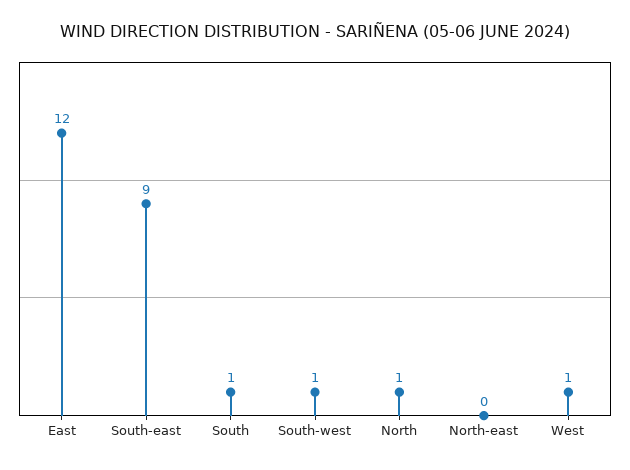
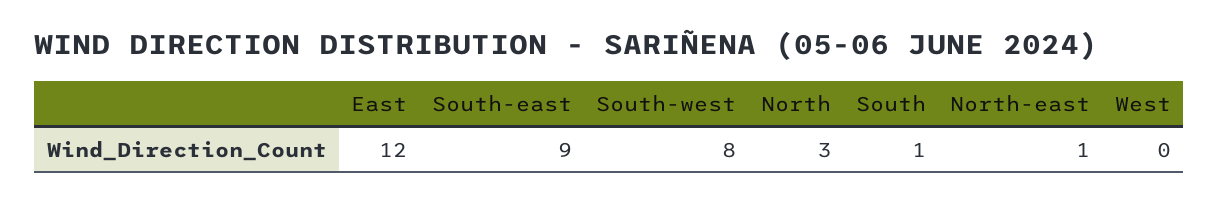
  {
    "East": 12,
    "South-east": 9,
    "South": 1,
-   "South-west": 1,
+   "South-west": 8,
-   "North": 1,
+   "North": 3,
-   "North-east": 0,
+   "North-east": 1,
-   "West": 1
+   "West": 0
  }

